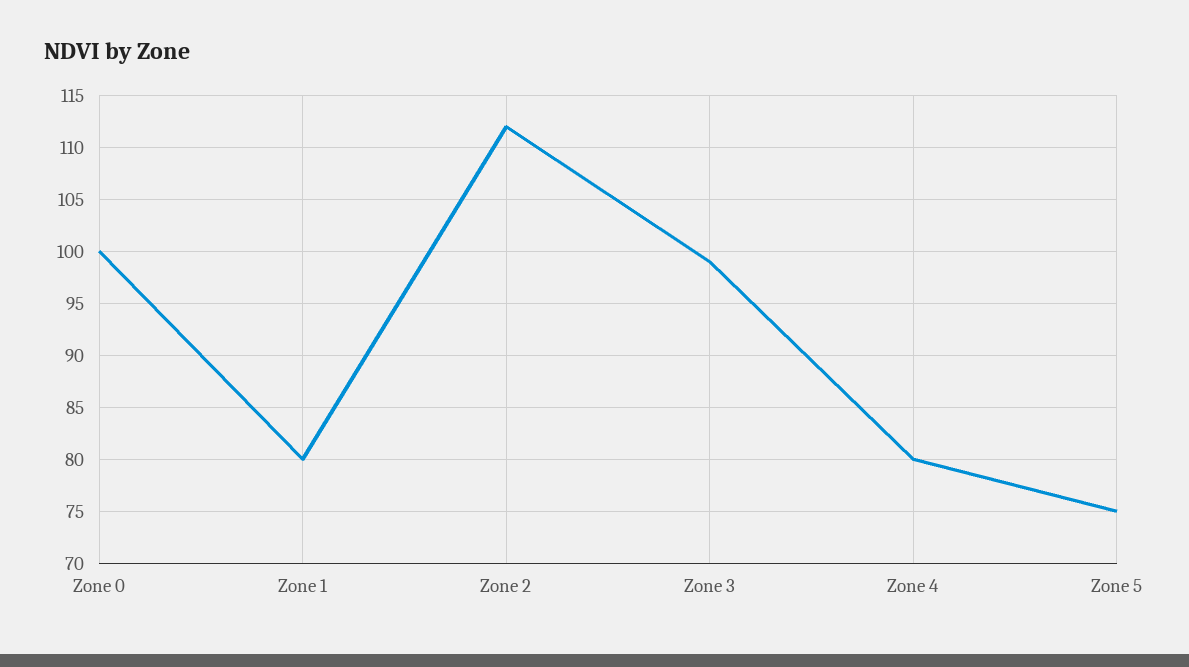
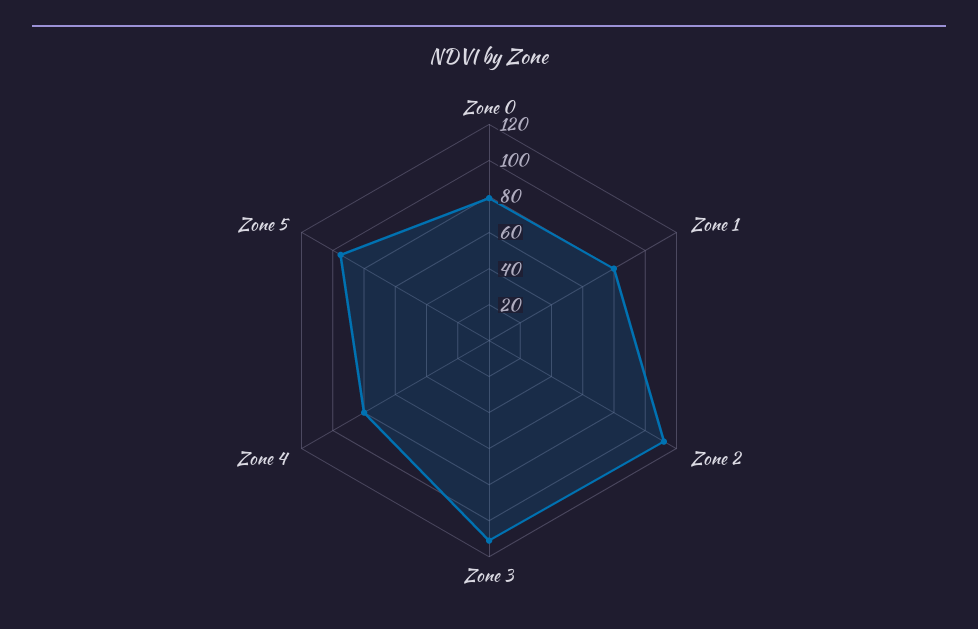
  {
-   "Zone 0": 100,
+   "Zone 0": 80,
    "Zone 1": 80,
    "Zone 2": 112,
-   "Zone 3": 99,
+   "Zone 3": 110,
    "Zone 4": 80,
-   "Zone 5": 75
+   "Zone 5": 95
  }

